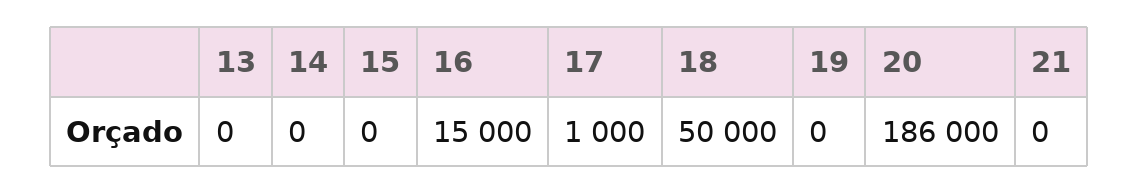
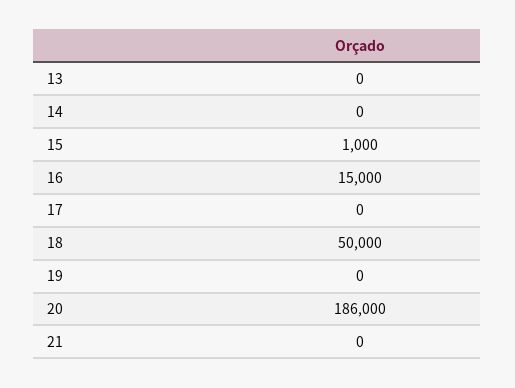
  {
    "13": 0,
    "14": 0,
-   "15": 0,
+   "15": 1000,
    "16": 15000,
-   "17": 1000,
+   "17": 0,
    "18": 50000,
    "19": 0,
    "20": 186000,
    "21": 0
  }

